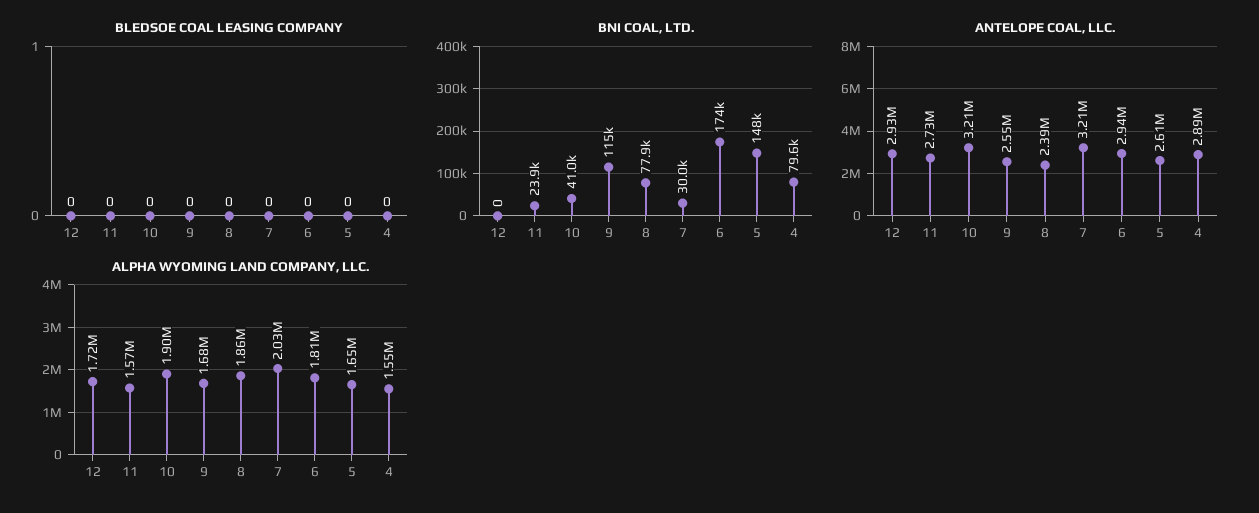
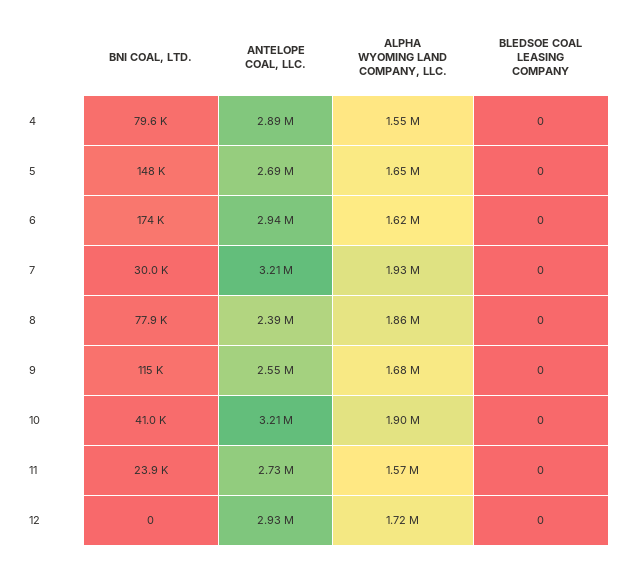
  {
    "BLEDSOE COAL LEASING COMPANY": {
      "12": 0,
      "11": 0,
      "10": 0,
      "9": 0,
      "8": 0,
      "7": 0,
      "6": 0,
      "5": 0,
      "4": 0
    },
    "BNI COAL, LTD.": {
      "12": 0,
      "11": 23900,
      "10": 41000,
      "9": 115000,
      "8": 77900,
      "7": 30000,
      "6": 174000,
      "5": 148000,
      "4": 79600
    },
    "ANTELOPE COAL, LLC.": {
      "12": 2930000,
      "11": 2730000,
      "10": 3210000,
      "9": 2550000,
      "8": 2390000,
      "7": 3210000,
      "6": 2940000,
-     "5": 2610000,
+     "5": 2690000,
      "4": 2890000
    },
    "ALPHA WYOMING LAND COMPANY, LLC.": {
      "12": 1720000,
      "11": 1570000,
      "10": 1900000,
      "9": 1680000,
      "8": 1860000,
-     "7": 2030000,
+     "7": 1930000,
-     "6": 1810000,
+     "6": 1620000,
      "5": 1650000,
      "4": 1550000
    }
  }

